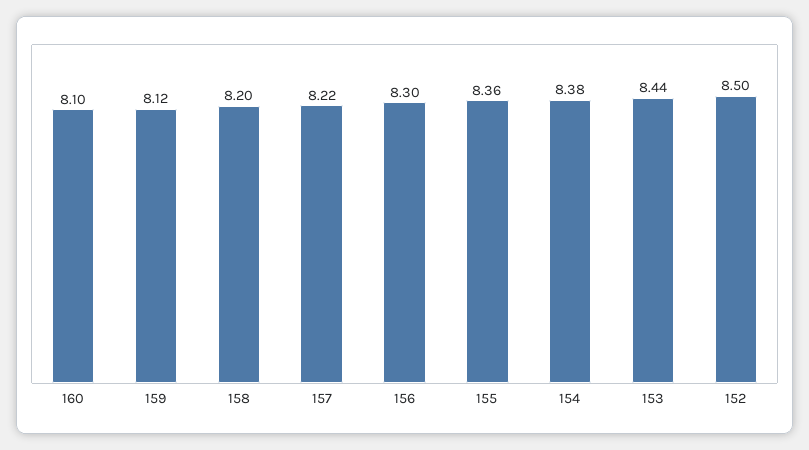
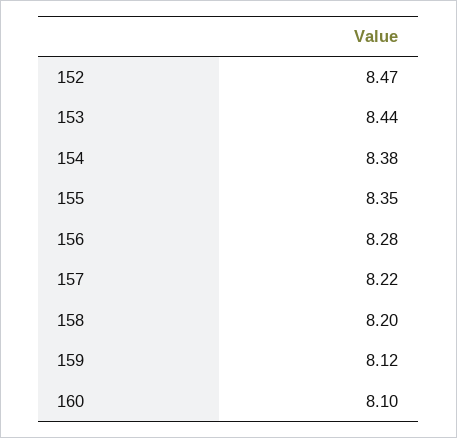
  {
    "160": 8.1,
    "159": 8.12,
    "158": 8.2,
    "157": 8.22,
-   "156": 8.3,
+   "156": 8.28,
-   "155": 8.36,
+   "155": 8.35,
    "154": 8.38,
    "153": 8.44,
-   "152": 8.5
+   "152": 8.47
  }

